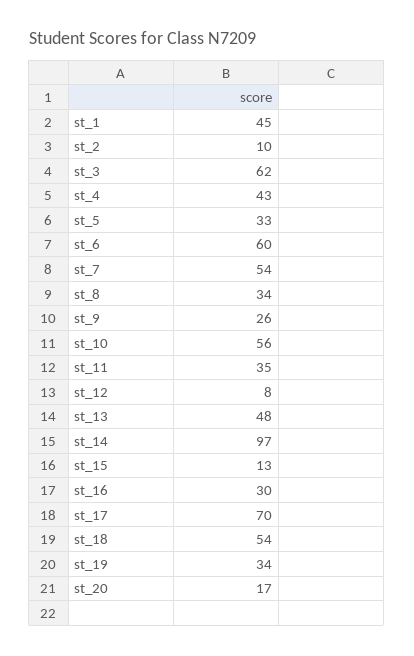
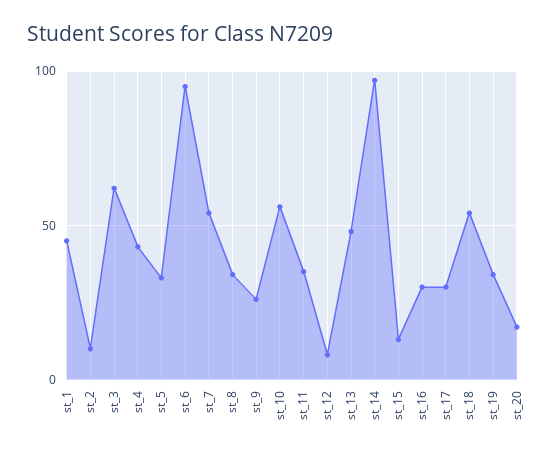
  {
    "st_1": 45,
    "st_2": 10,
    "st_3": 62,
    "st_4": 43,
    "st_5": 33,
-   "st_6": 60,
+   "st_6": 95,
    "st_7": 54,
    "st_8": 34,
    "st_9": 26,
    "st_10": 56,
    "st_11": 35,
    "st_12": 8,
    "st_13": 48,
    "st_14": 97,
    "st_15": 13,
    "st_16": 30,
-   "st_17": 70,
+   "st_17": 30,
    "st_18": 54,
    "st_19": 34,
    "st_20": 17
  }

